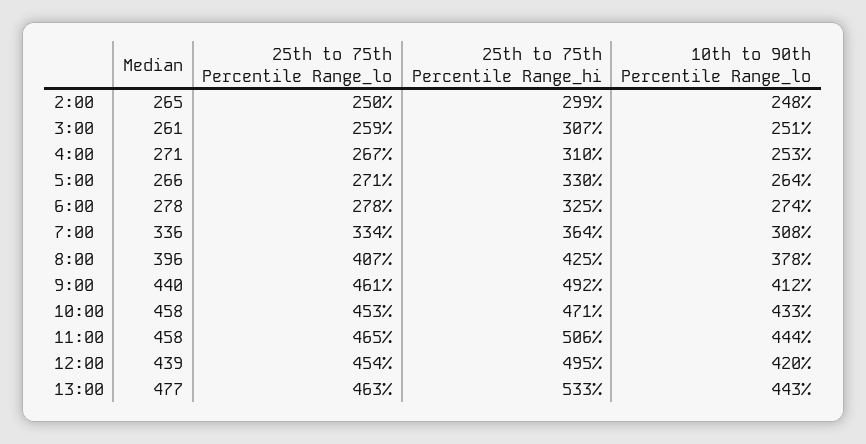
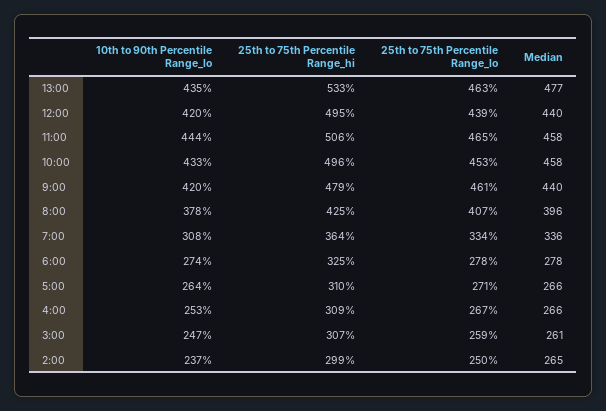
  {
    "Median": {
      "2:00": 265,
      "3:00": 261,
-     "4:00": 271,
+     "4:00": 266,
      "5:00": 266,
      "6:00": 278,
      "7:00": 336,
      "8:00": 396,
      "9:00": 440,
      "10:00": 458,
      "11:00": 458,
-     "12:00": 439,
+     "12:00": 440,
      "13:00": 477
    },
    "25th to 75th Percentile Range_lo": {
      "2:00": 250,
      "3:00": 259,
      "4:00": 267,
      "5:00": 271,
      "6:00": 278,
      "7:00": 334,
      "8:00": 407,
      "9:00": 461,
      "10:00": 453,
      "11:00": 465,
-     "12:00": 454,
+     "12:00": 439,
      "13:00": 463
    },
    "25th to 75th Percentile Range_hi": {
      "2:00": 299,
      "3:00": 307,
-     "4:00": 310,
+     "4:00": 309,
-     "5:00": 330,
+     "5:00": 310,
      "6:00": 325,
      "7:00": 364,
      "8:00": 425,
-     "9:00": 492,
+     "9:00": 479,
-     "10:00": 471,
+     "10:00": 496,
      "11:00": 506,
      "12:00": 495,
      "13:00": 533
    },
    "10th to 90th Percentile Range_lo": {
-     "2:00": 248,
+     "2:00": 237,
-     "3:00": 251,
+     "3:00": 247,
      "4:00": 253,
      "5:00": 264,
      "6:00": 274,
      "7:00": 308,
      "8:00": 378,
-     "9:00": 412,
+     "9:00": 420,
      "10:00": 433,
      "11:00": 444,
      "12:00": 420,
-     "13:00": 443
+     "13:00": 435
    }
  }

